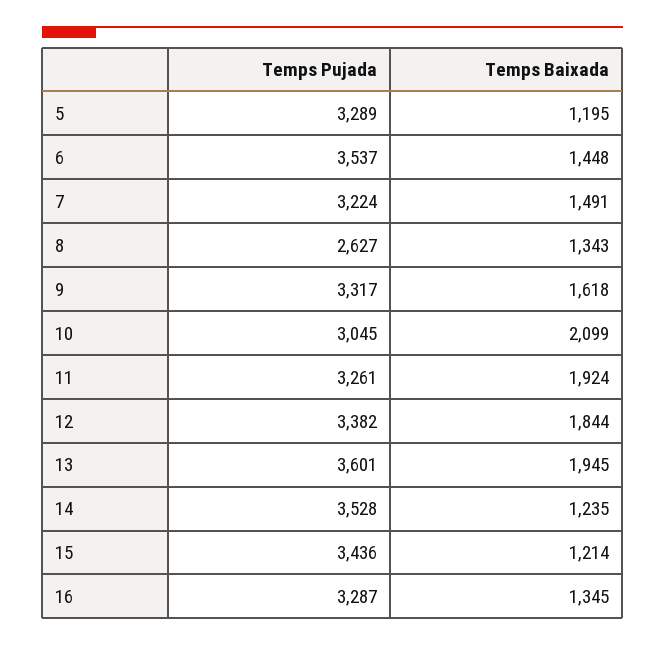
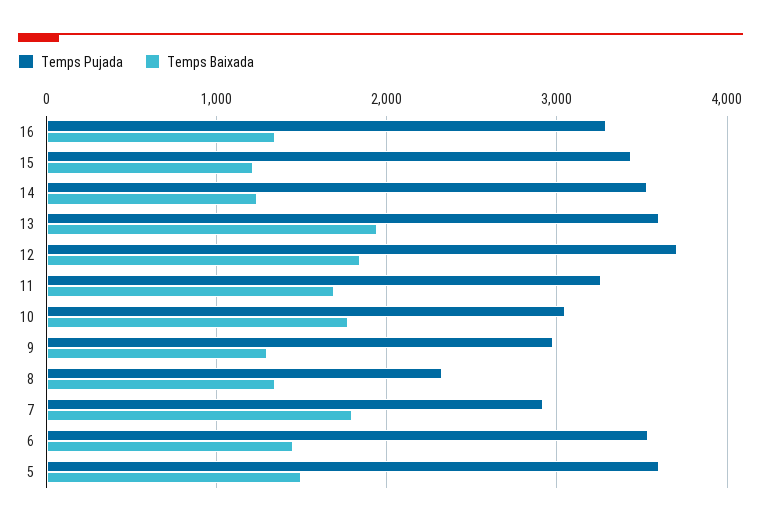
  {
    "Temps Pujada": {
-     "5": 3289,
+     "5": 3600,
      "6": 3537,
-     "7": 3224,
+     "7": 2900,
-     "8": 2627,
+     "8": 2300,
-     "9": 3317,
+     "9": 3000,
      "10": 3045,
      "11": 3261,
-     "12": 3382,
+     "12": 3700,
      "13": 3601,
      "14": 3528,
      "15": 3436,
      "16": 3287
    },
    "Temps Baixada": {
-     "5": 1195,
+     "5": 1500,
      "6": 1448,
-     "7": 1491,
+     "7": 1800,
      "8": 1343,
-     "9": 1618,
+     "9": 1300,
-     "10": 2099,
+     "10": 1800,
-     "11": 1924,
+     "11": 1700,
      "12": 1844,
      "13": 1945,
      "14": 1235,
      "15": 1214,
      "16": 1345
    }
  }

